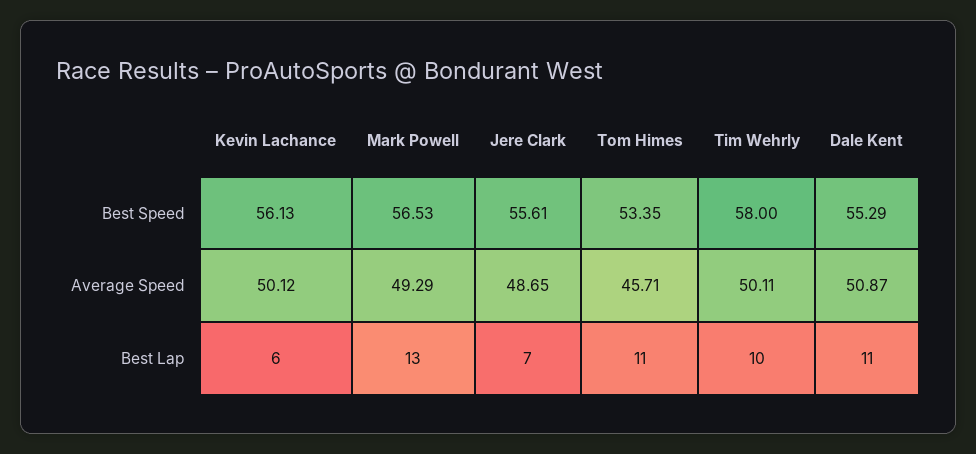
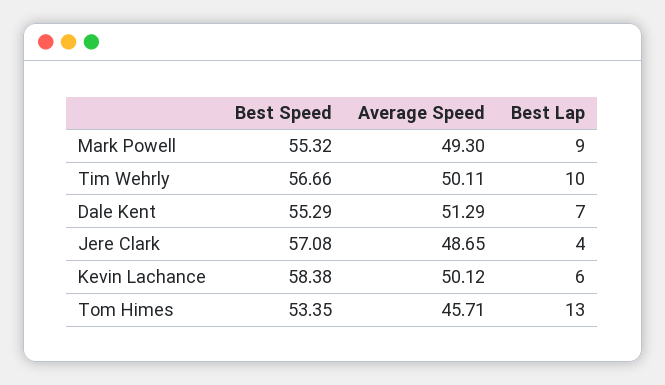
  {
    "Kevin Lachance": {
-     "Best Speed": 56.13,
+     "Best Speed": 58.38,
      "Average Speed": 50.12,
      "Best Lap": 6
    },
    "Mark Powell": {
-     "Best Speed": 56.53,
+     "Best Speed": 55.32,
-     "Average Speed": 49.29,
+     "Average Speed": 49.3,
-     "Best Lap": 13
+     "Best Lap": 9
    },
    "Jere Clark": {
-     "Best Speed": 55.61,
+     "Best Speed": 57.08,
      "Average Speed": 48.65,
-     "Best Lap": 7
+     "Best Lap": 4
    },
    "Tom Himes": {
      "Best Speed": 53.35,
      "Average Speed": 45.71,
-     "Best Lap": 11
+     "Best Lap": 13
    },
    "Tim Wehrly": {
-     "Best Speed": 58,
+     "Best Speed": 56.66,
      "Average Speed": 50.11,
      "Best Lap": 10
    },
    "Dale Kent": {
      "Best Speed": 55.29,
-     "Average Speed": 50.87,
+     "Average Speed": 51.29,
-     "Best Lap": 11
+     "Best Lap": 7
    }
  }

